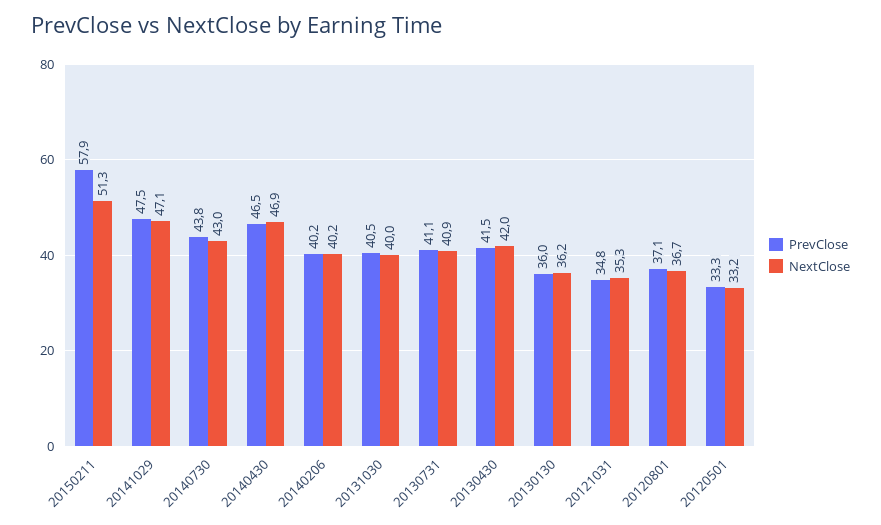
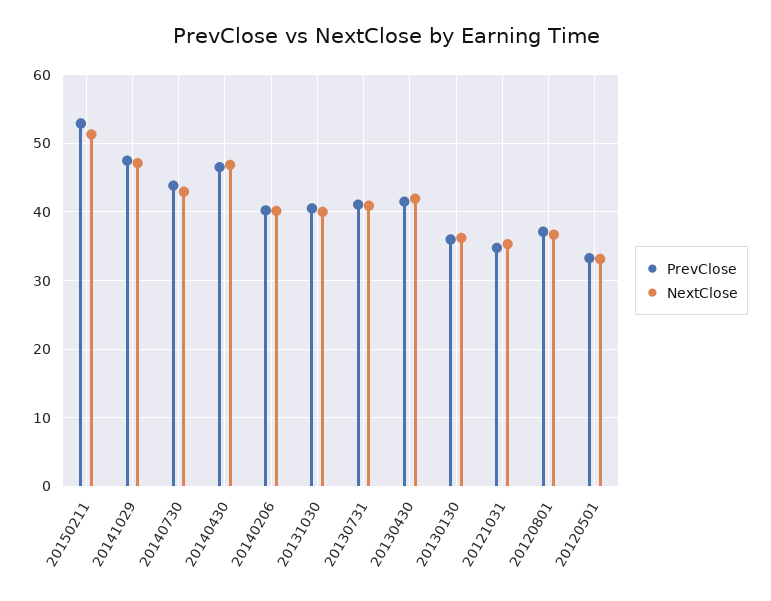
  {
    "PrevClose": {
-     "20150211": 57.9,
+     "20150211": 53,
      "20141029": 47.5,
      "20140730": 43.8,
      "20140430": 46.5,
      "20140206": 40.2,
      "20131030": 40.5,
      "20130731": 41.1,
      "20130430": 41.5,
      "20130130": 36,
      "20121031": 34.8,
      "20120801": 37.1,
      "20120501": 33.3
    },
    "NextClose": {
      "20150211": 51.3,
      "20141029": 47.1,
      "20140730": 43,
      "20140430": 46.9,
      "20140206": 40.2,
      "20131030": 40,
      "20130731": 40.9,
      "20130430": 42,
      "20130130": 36.2,
      "20121031": 35.3,
      "20120801": 36.7,
      "20120501": 33.2
    }
  }

